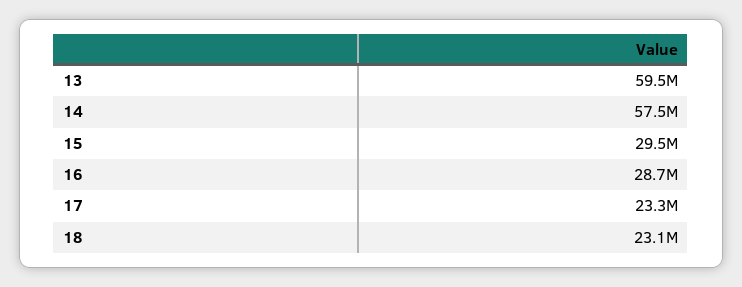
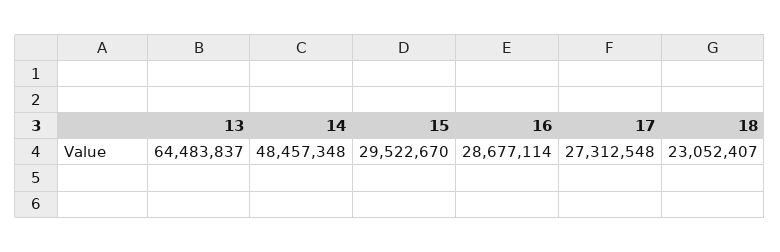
  {
-   "13": 59500000,
+   "13": 64483837,
-   "14": 57500000,
+   "14": 48457348,
    "15": 29522670,
    "16": 28677114,
-   "17": 23300000,
+   "17": 27312548,
    "18": 23052407
  }

